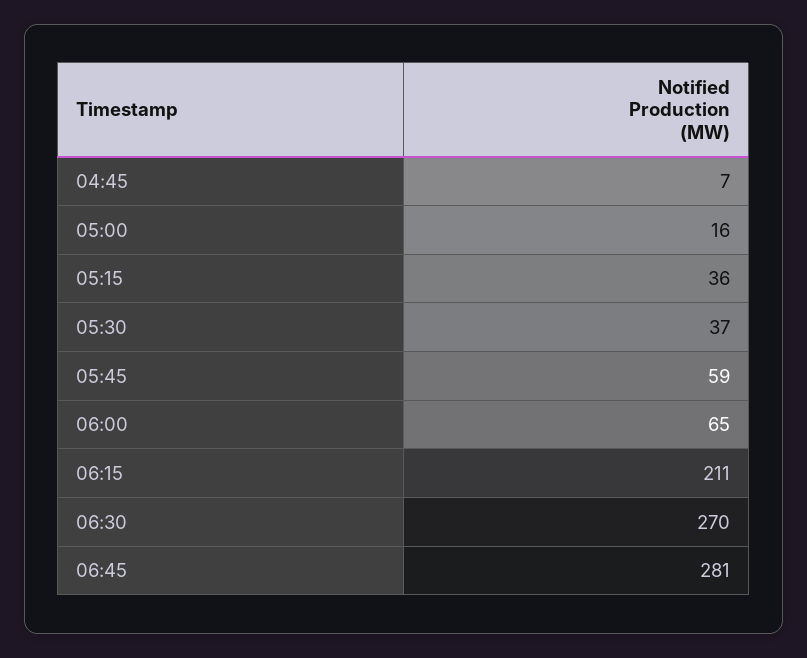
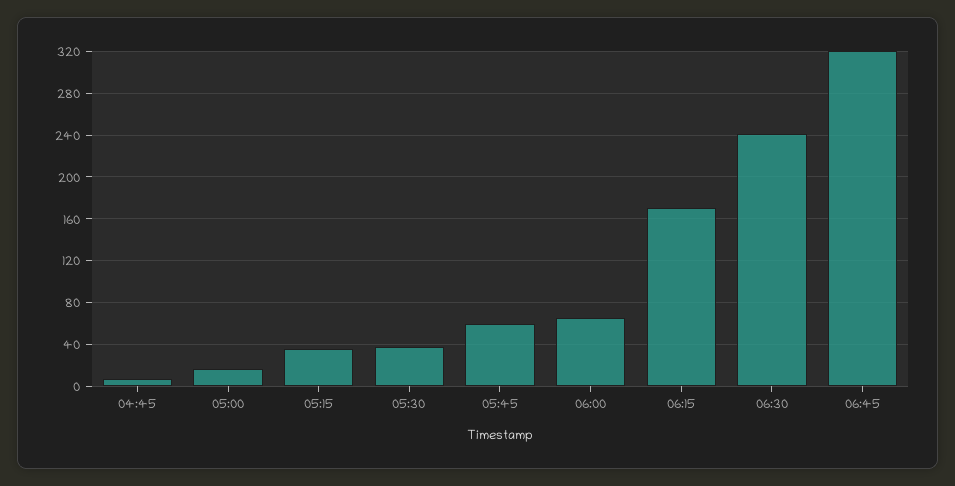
  {
    "04:45": 7,
    "05:00": 16,
    "05:15": 36,
    "05:30": 37,
    "05:45": 59,
    "06:00": 65,
-   "06:15": 211,
+   "06:15": 170,
-   "06:30": 270,
+   "06:30": 240,
-   "06:45": 281
+   "06:45": 320
  }

